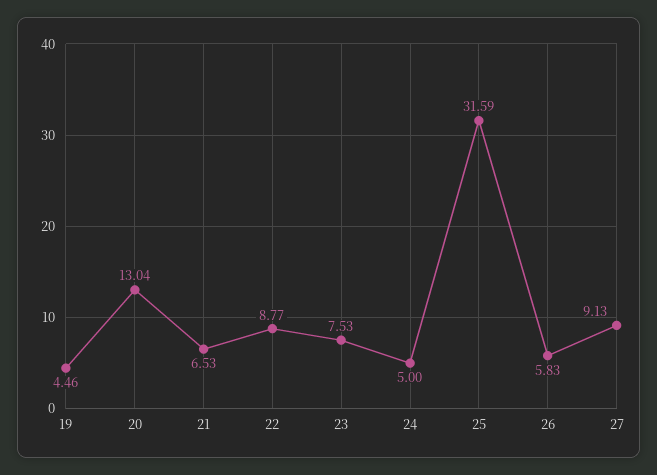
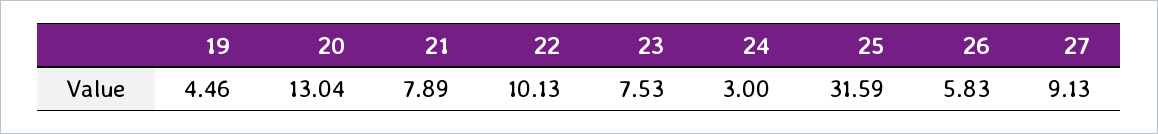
  {
    "19": 4.46,
    "20": 13.04,
-   "21": 6.53,
+   "21": 7.89,
-   "22": 8.77,
+   "22": 10.13,
    "23": 7.53,
-   "24": 5,
+   "24": 3,
    "25": 31.59,
    "26": 5.83,
    "27": 9.13
  }

